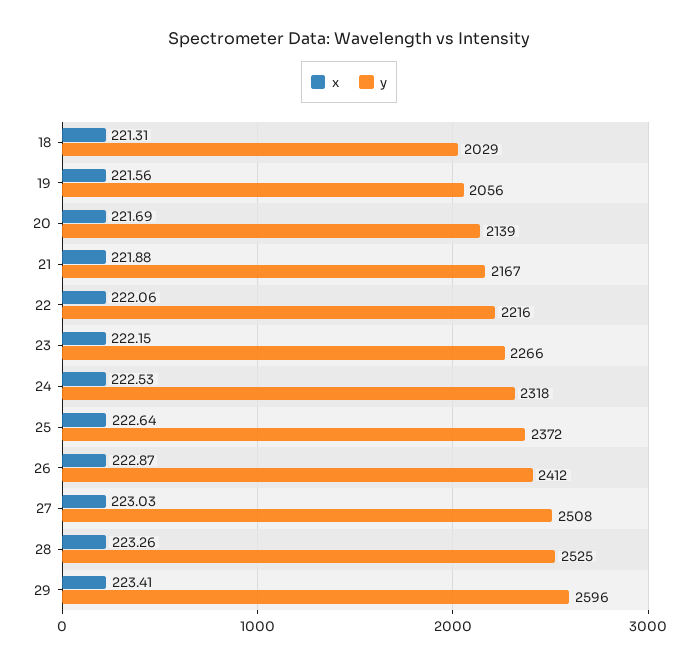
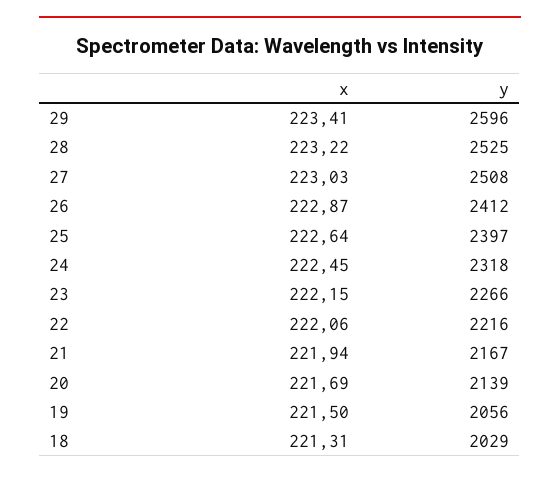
  {
    "x": {
      "18": 221.31,
-     "19": 221.56,
+     "19": 221.5,
      "20": 221.69,
-     "21": 221.88,
+     "21": 221.94,
      "22": 222.06,
      "23": 222.15,
-     "24": 222.53,
+     "24": 222.45,
      "25": 222.64,
      "26": 222.87,
      "27": 223.03,
-     "28": 223.26,
+     "28": 223.22,
      "29": 223.41
    },
    "y": {
      "18": 2029,
      "19": 2056,
      "20": 2139,
      "21": 2167,
      "22": 2216,
      "23": 2266,
      "24": 2318,
-     "25": 2372,
+     "25": 2397,
      "26": 2412,
      "27": 2508,
      "28": 2525,
      "29": 2596
    }
  }

